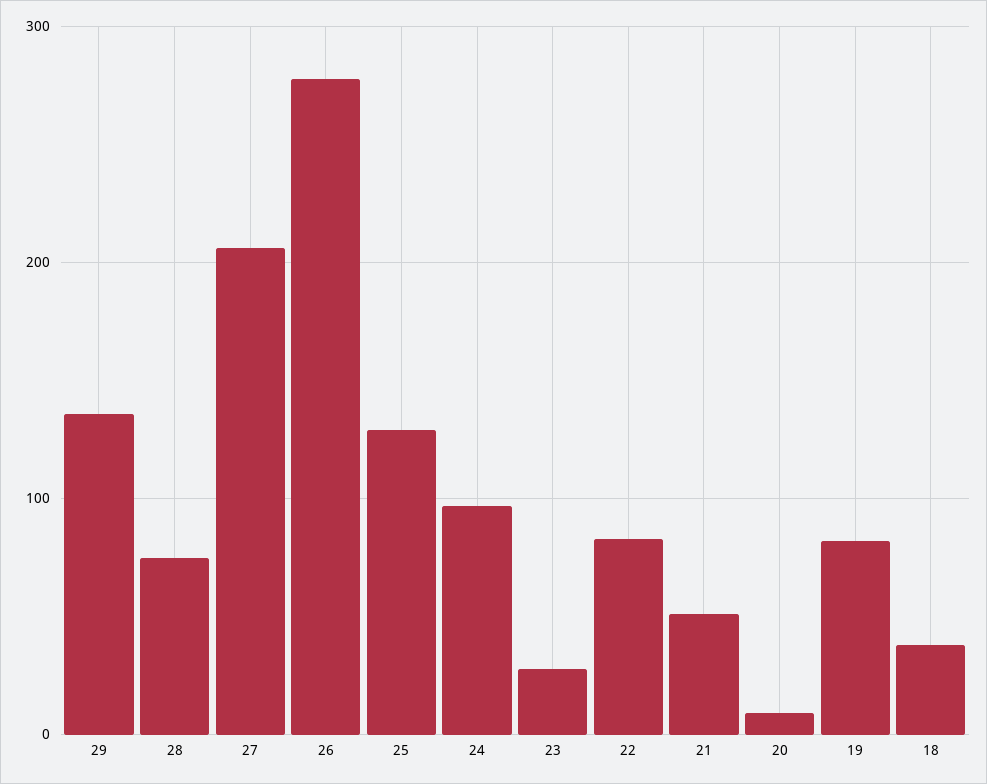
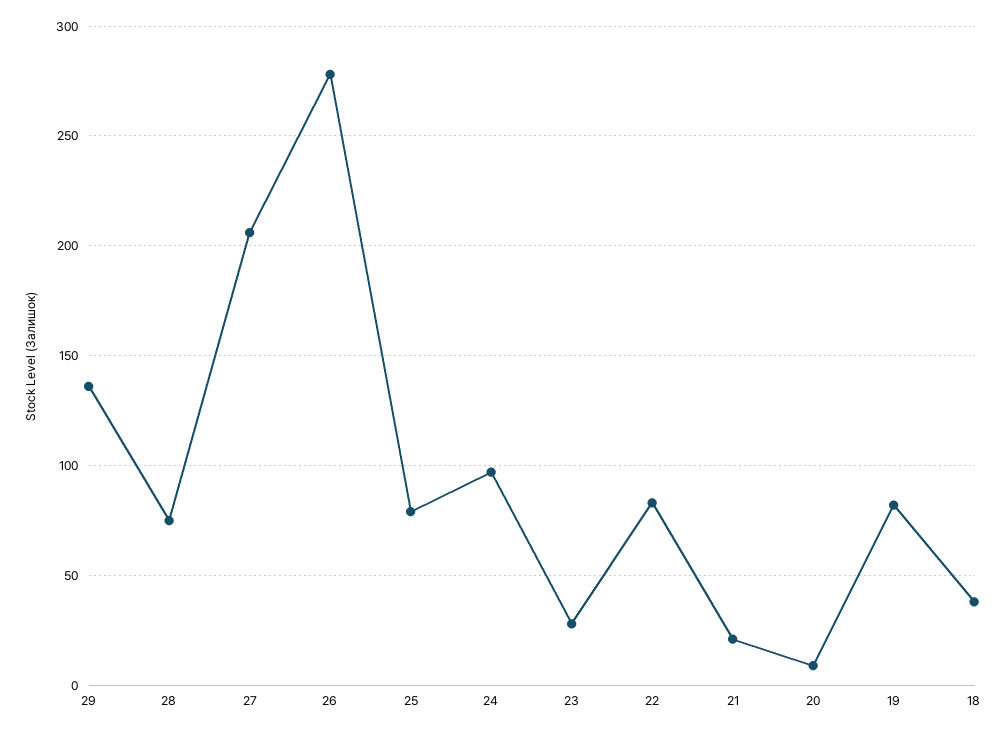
  {
    "29": 135,
    "28": 75,
    "27": 205,
    "26": 280,
-   "25": 130,
+   "25": 80,
    "24": 95,
    "23": 30,
    "22": 85,
-   "21": 50,
+   "21": 20,
    "20": 10,
    "19": 80,
    "18": 40
  }

